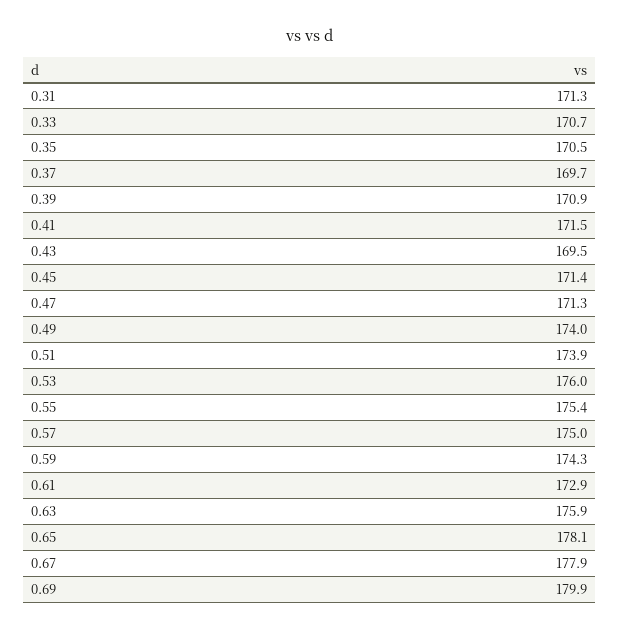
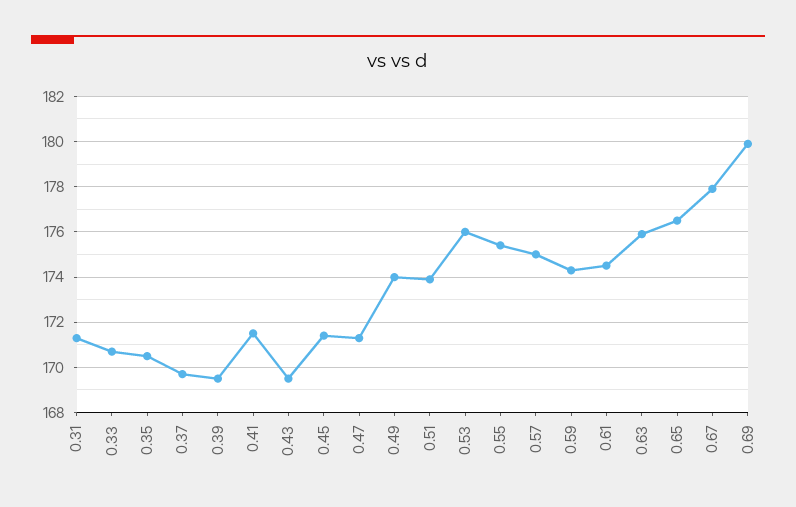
  {
    "0.31": 171.3,
    "0.33": 170.7,
    "0.35": 170.5,
    "0.37": 169.7,
-   "0.39": 170.9,
+   "0.39": 169.5,
    "0.41": 171.5,
    "0.43": 169.5,
    "0.45": 171.4,
    "0.47": 171.3,
    "0.49": 174,
    "0.51": 173.9,
    "0.53": 176,
    "0.55": 175.4,
    "0.57": 175,
    "0.59": 174.3,
-   "0.61": 172.9,
+   "0.61": 174.5,
    "0.63": 175.9,
-   "0.65": 178.1,
+   "0.65": 176.5,
    "0.67": 177.9,
    "0.69": 179.9
  }

